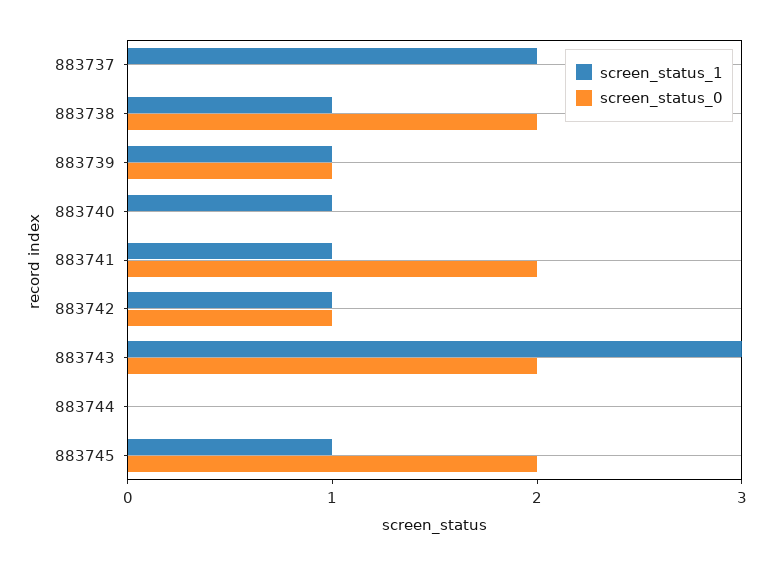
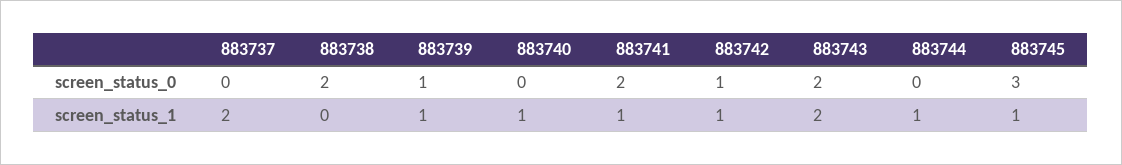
  {
    "screen_status_1": {
      "883737": 2,
-     "883738": 1,
+     "883738": 0,
      "883739": 1,
      "883740": 1,
      "883741": 1,
      "883742": 1,
-     "883743": 3,
+     "883743": 2,
-     "883744": 0,
+     "883744": 1,
      "883745": 1
    },
    "screen_status_0": {
      "883737": 0,
      "883738": 2,
      "883739": 1,
      "883740": 0,
      "883741": 2,
      "883742": 1,
      "883743": 2,
      "883744": 0,
-     "883745": 2
+     "883745": 3
    }
  }

